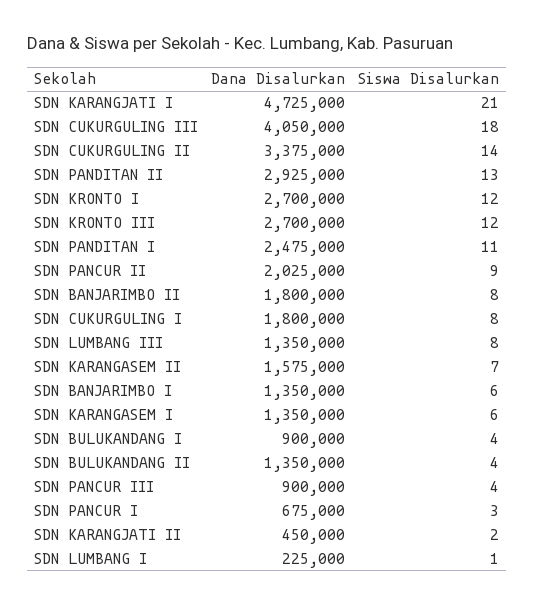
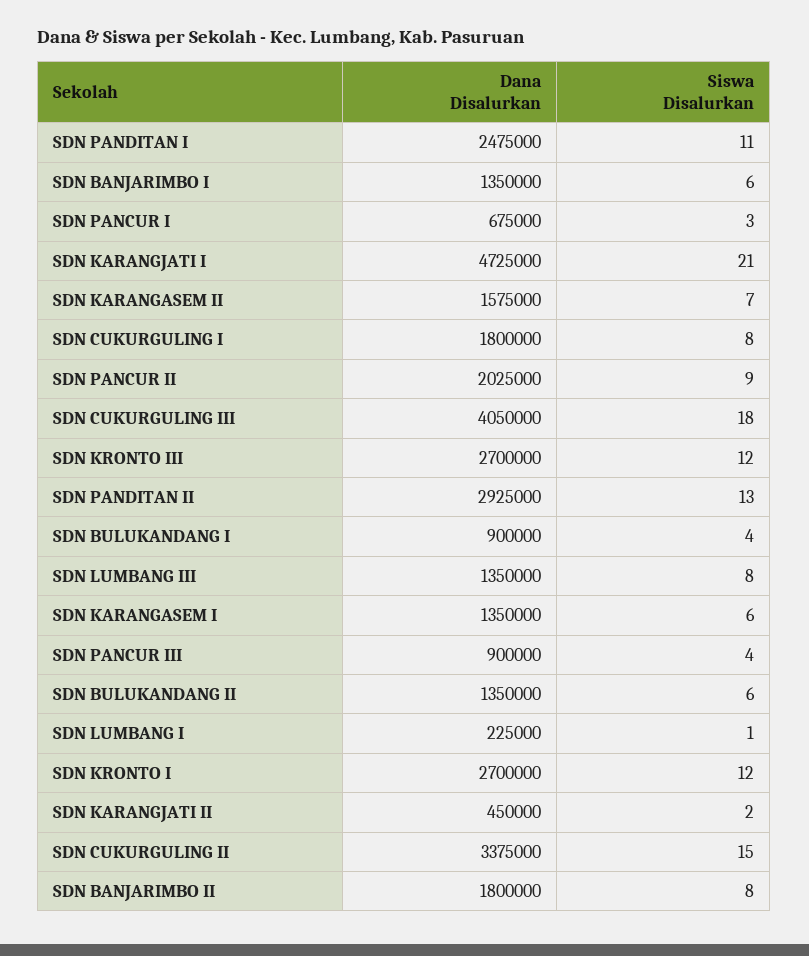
  {
    "Dana Disalurkan": {
      "SDN KARANGJATI I": 4725000,
      "SDN CUKURGULING III": 4050000,
      "SDN CUKURGULING II": 3375000,
      "SDN PANDITAN II": 2925000,
      "SDN KRONTO I": 2700000,
      "SDN KRONTO III": 2700000,
      "SDN PANDITAN I": 2475000,
      "SDN PANCUR II": 2025000,
      "SDN BANJARIMBO II": 1800000,
      "SDN CUKURGULING I": 1800000,
      "SDN LUMBANG III": 1350000,
      "SDN KARANGASEM II": 1575000,
      "SDN BANJARIMBO I": 1350000,
      "SDN KARANGASEM I": 1350000,
      "SDN BULUKANDANG I": 900000,
      "SDN BULUKANDANG II": 1350000,
      "SDN PANCUR III": 900000,
      "SDN PANCUR I": 675000,
      "SDN KARANGJATI II": 450000,
      "SDN LUMBANG I": 225000
    },
    "Siswa Disalurkan": {
      "SDN KARANGJATI I": 21,
      "SDN CUKURGULING III": 18,
-     "SDN CUKURGULING II": 14,
+     "SDN CUKURGULING II": 15,
      "SDN PANDITAN II": 13,
      "SDN KRONTO I": 12,
      "SDN KRONTO III": 12,
      "SDN PANDITAN I": 11,
      "SDN PANCUR II": 9,
      "SDN BANJARIMBO II": 8,
      "SDN CUKURGULING I": 8,
      "SDN LUMBANG III": 8,
      "SDN KARANGASEM II": 7,
      "SDN BANJARIMBO I": 6,
      "SDN KARANGASEM I": 6,
      "SDN BULUKANDANG I": 4,
-     "SDN BULUKANDANG II": 4,
+     "SDN BULUKANDANG II": 6,
      "SDN PANCUR III": 4,
      "SDN PANCUR I": 3,
      "SDN KARANGJATI II": 2,
      "SDN LUMBANG I": 1
    }
  }

